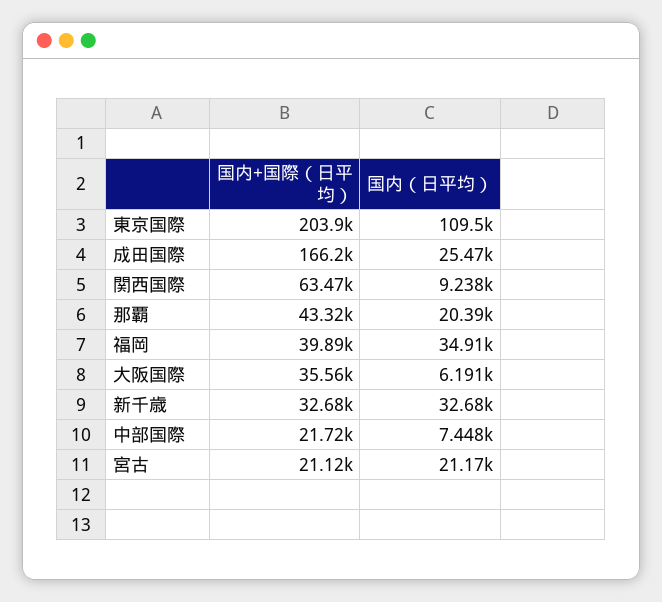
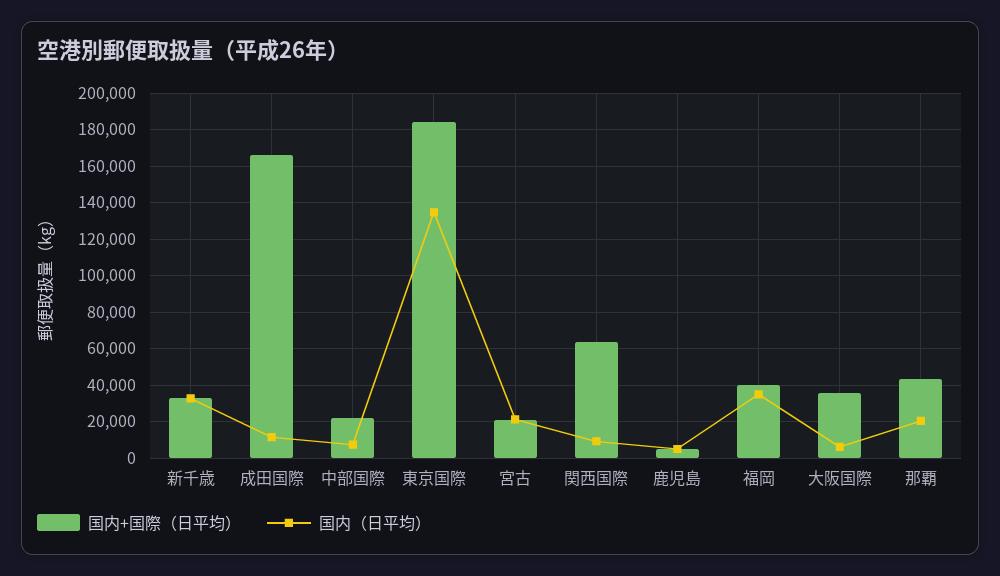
  {
    "国内+国際（日平均）": {
-     "東京国際": 203900,
+     "東京国際": 185000,
      "成田国際": 166200,
      "関西国際": 63470,
      "那覇": 43320,
      "福岡": 39890,
      "大阪国際": 35560,
      "新千歳": 32680,
      "中部国際": 21720,
-     "宮古": 21120
+     "宮古": 21120,
+     "鹿児島": 5000
    },
    "国内（日平均）": {
-     "東京国際": 109500,
+     "東京国際": 135000,
-     "成田国際": 25470,
+     "成田国際": 10000,
      "関西国際": 9238,
      "那覇": 20390,
      "福岡": 34910,
      "大阪国際": 6191,
      "新千歳": 32680,
      "中部国際": 7448,
-     "宮古": 21170
+     "宮古": 21170,
+     "鹿児島": 5000
    }
  }

